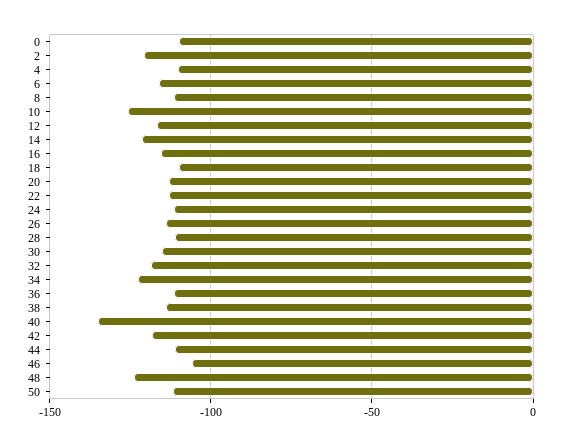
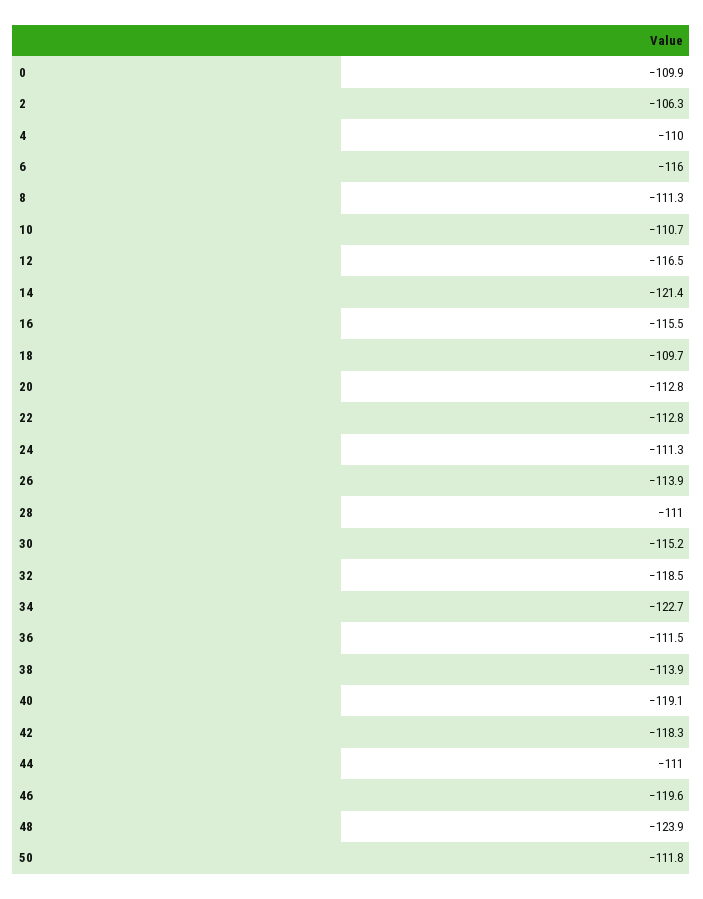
  {
    "0": -109.9,
-   "2": -120,
+   "2": -106.3,
    "4": -110,
    "6": -116,
    "8": -111.3,
-   "10": -125,
+   "10": -110.7,
    "12": -116.5,
    "14": -121.4,
    "16": -115.5,
    "18": -109.7,
    "20": -112.8,
    "22": -112.8,
    "24": -111.3,
    "26": -113.9,
    "28": -111,
    "30": -115.2,
    "32": -118.5,
    "34": -122.7,
    "36": -111.5,
    "38": -113.9,
-   "40": -135,
+   "40": -119.1,
    "42": -118.3,
    "44": -111,
-   "46": -105,
+   "46": -119.6,
    "48": -123.9,
    "50": -111.8
  }

